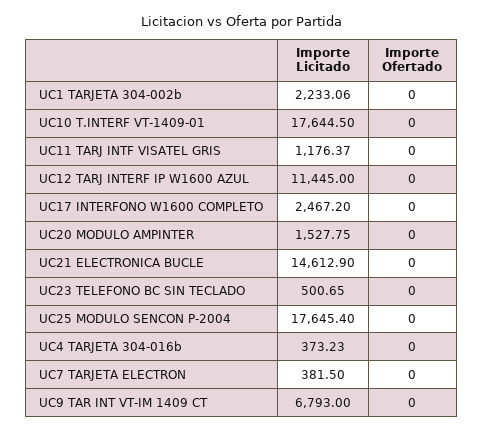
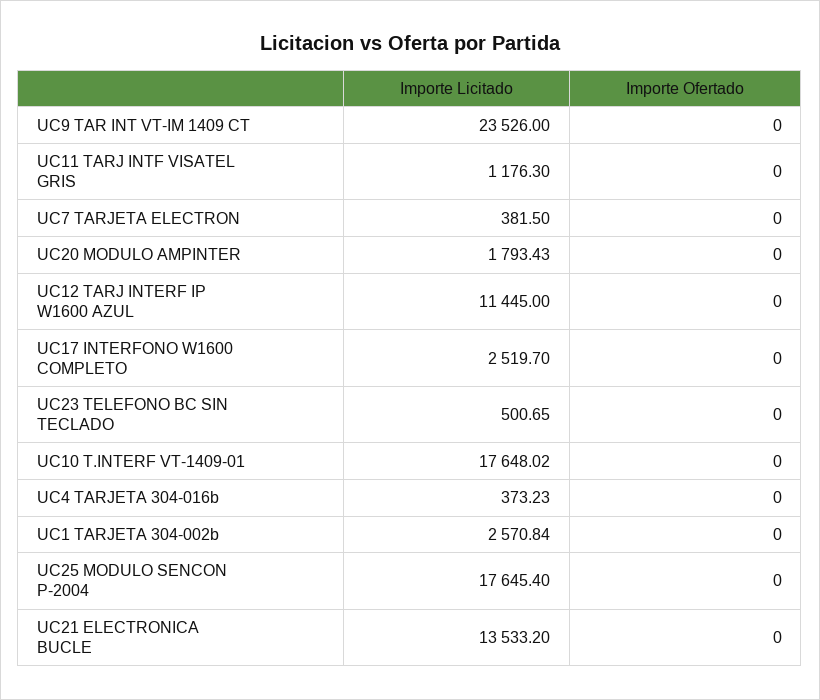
  {
    "Importe Licitado": {
-     "UC1 TARJETA 304-002b": 2233.06,
+     "UC1 TARJETA 304-002b": 2570.84,
-     "UC10 T.INTERF VT-1409-01": 17644.5,
+     "UC10 T.INTERF VT-1409-01": 17648.02,
-     "UC11 TARJ INTF VISATEL GRIS": 1176.37,
+     "UC11 TARJ INTF VISATEL GRIS": 1176.3,
      "UC12 TARJ INTERF IP W1600 AZUL": 11445,
-     "UC17 INTERFONO W1600 COMPLETO": 2467.2,
+     "UC17 INTERFONO W1600 COMPLETO": 2519.7,
-     "UC20 MODULO AMPINTER": 1527.75,
+     "UC20 MODULO AMPINTER": 1793.43,
-     "UC21 ELECTRONICA BUCLE": 14612.9,
+     "UC21 ELECTRONICA BUCLE": 13533.2,
      "UC23 TELEFONO BC SIN TECLADO": 500.65,
      "UC25 MODULO SENCON P-2004": 17645.4,
      "UC4 TARJETA 304-016b": 373.23,
      "UC7 TARJETA ELECTRON": 381.5,
-     "UC9 TAR INT VT-IM 1409 CT": 6793
+     "UC9 TAR INT VT-IM 1409 CT": 23526
    },
    "Importe Ofertado": {
      "UC1 TARJETA 304-002b": 0,
      "UC10 T.INTERF VT-1409-01": 0,
      "UC11 TARJ INTF VISATEL GRIS": 0,
      "UC12 TARJ INTERF IP W1600 AZUL": 0,
      "UC17 INTERFONO W1600 COMPLETO": 0,
      "UC20 MODULO AMPINTER": 0,
      "UC21 ELECTRONICA BUCLE": 0,
      "UC23 TELEFONO BC SIN TECLADO": 0,
      "UC25 MODULO SENCON P-2004": 0,
      "UC4 TARJETA 304-016b": 0,
      "UC7 TARJETA ELECTRON": 0,
      "UC9 TAR INT VT-IM 1409 CT": 0
    }
  }

